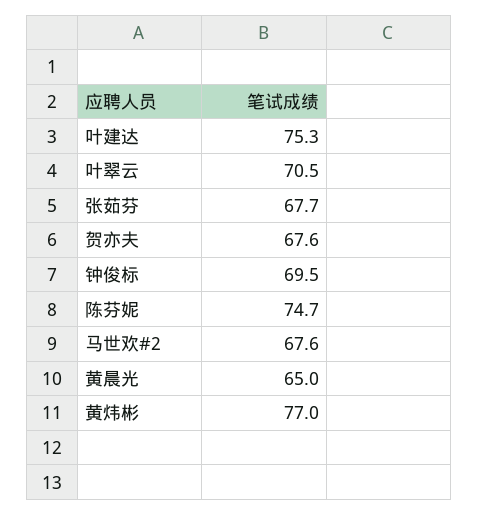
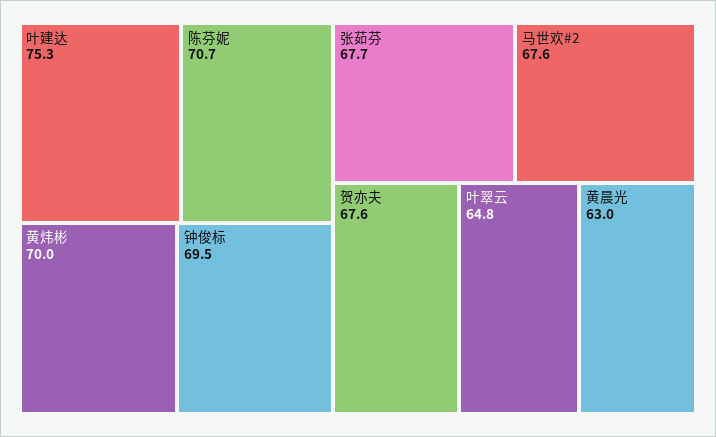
  {
    "叶建达": 75.3,
-   "叶翠云": 70.5,
+   "叶翠云": 64.8,
    "张茹芬": 67.7,
    "贺亦夫": 67.6,
    "钟俊标": 69.5,
-   "陈芬妮": 74.7,
+   "陈芬妮": 70.7,
    "马世欢#2": 67.6,
-   "黄晨光": 65,
+   "黄晨光": 63,
-   "黄炜彬": 77
+   "黄炜彬": 70
  }

